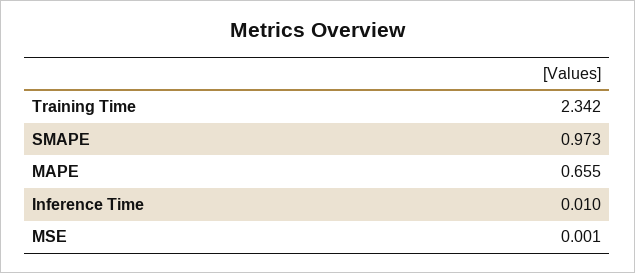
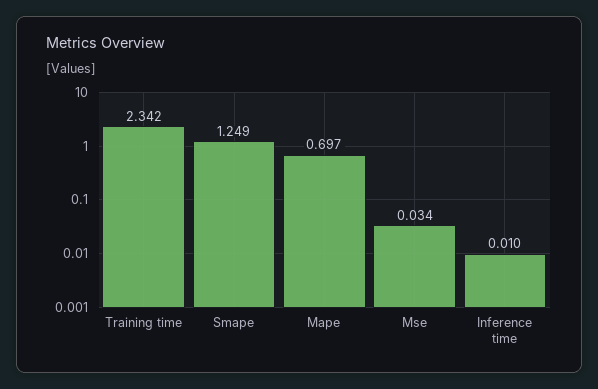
  {
    "Training Time": 2.342,
-   "SMAPE": 0.973,
+   "SMAPE": 1.249,
-   "MAPE": 0.655,
+   "MAPE": 0.697,
    "Inference Time": 0.01,
-   "MSE": 0.001
+   "MSE": 0.034
  }

